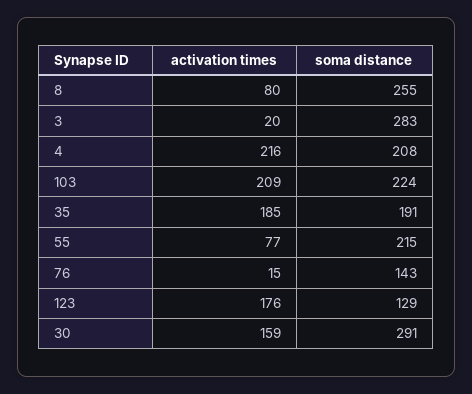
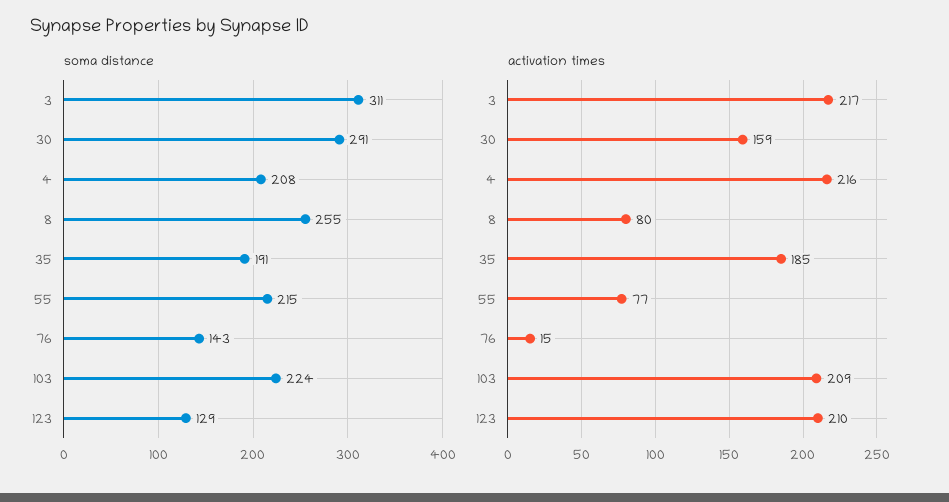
  {
    "activation times": {
      "8": 80,
-     "3": 20,
+     "3": 217,
      "4": 216,
      "103": 209,
      "35": 185,
      "55": 77,
      "76": 15,
-     "123": 176,
+     "123": 210,
      "30": 159
    },
    "soma distance": {
      "8": 255,
-     "3": 283,
+     "3": 311,
      "4": 208,
      "103": 224,
      "35": 191,
      "55": 215,
      "76": 143,
      "123": 129,
      "30": 291
    }
  }

